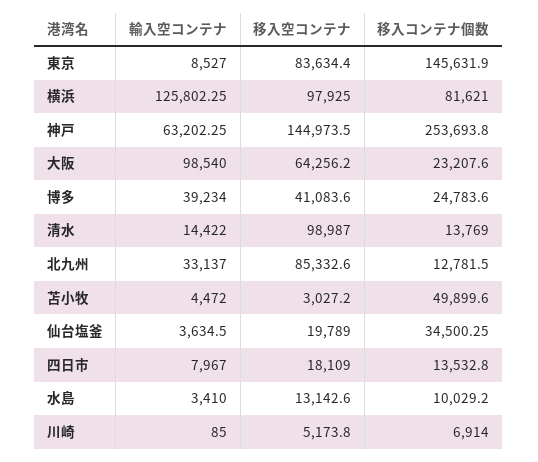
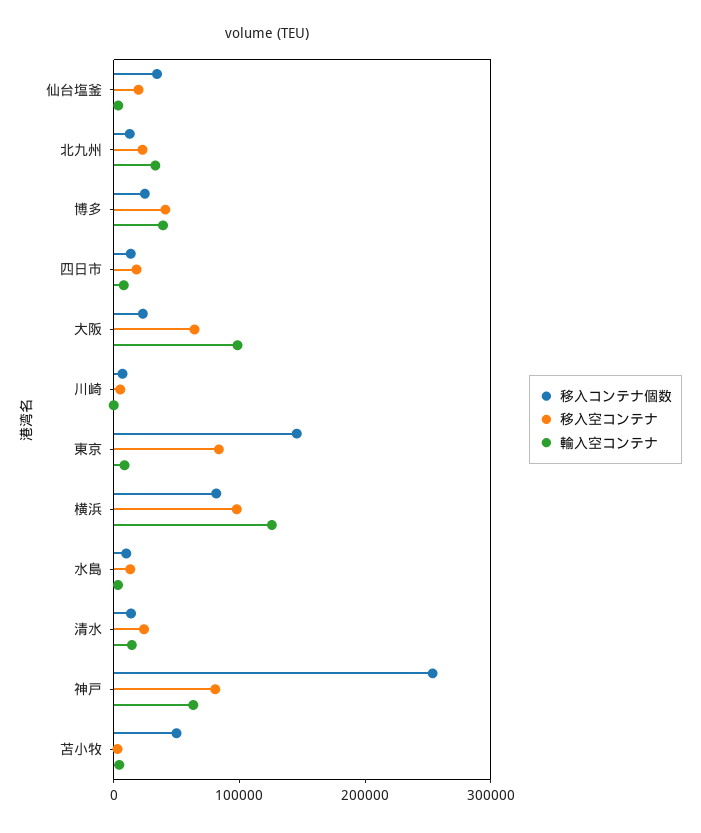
  {
    "輸入空コンテナ": {
      "東京": 8527,
      "横浜": 125802.25,
      "神戸": 63202.25,
      "大阪": 98540,
      "博多": 39234,
      "清水": 14422,
      "北九州": 33137,
      "苫小牧": 4472,
      "仙台塩釜": 3634.5,
      "四日市": 7967,
      "水島": 3410,
      "川崎": 85
    },
    "移入空コンテナ": {
      "東京": 83634.4,
      "横浜": 97925,
-     "神戸": 144973.5,
+     "神戸": 80000,
      "大阪": 64256.2,
      "博多": 41083.6,
-     "清水": 98987,
+     "清水": 20000,
-     "北九州": 85332.6,
+     "北九州": 20000,
      "苫小牧": 3027.2,
      "仙台塩釜": 19789,
      "四日市": 18109,
      "水島": 13142.6,
      "川崎": 5173.8
    },
    "移入コンテナ個数": {
      "東京": 145631.9,
      "横浜": 81621,
      "神戸": 253693.8,
      "大阪": 23207.6,
      "博多": 24783.6,
      "清水": 13769,
      "北九州": 12781.5,
      "苫小牧": 49899.6,
      "仙台塩釜": 34500.25,
      "四日市": 13532.8,
      "水島": 10029.2,
      "川崎": 6914
    }
  }

